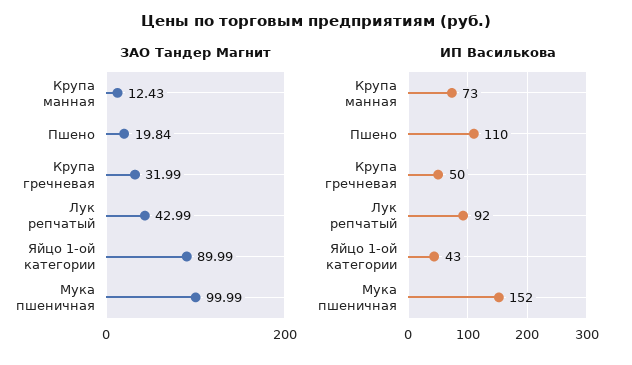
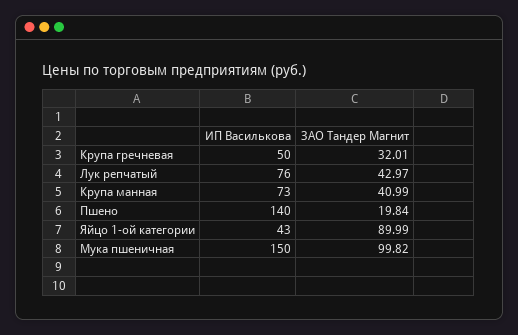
  {
    "ЗАО Тандер Магнит": {
-     "Крупа манная": 12.43,
+     "Крупа манная": 40.99,
      "Пшено": 19.84,
-     "Крупа гречневая": 31.99,
+     "Крупа гречневая": 32.01,
-     "Лук репчатый": 42.99,
+     "Лук репчатый": 42.97,
      "Яйцо 1-ой категории": 89.99,
-     "Мука пшеничная": 99.99
+     "Мука пшеничная": 99.82
    },
    "ИП Василькова": {
      "Крупа манная": 73,
-     "Пшено": 110,
+     "Пшено": 140,
      "Крупа гречневая": 50,
-     "Лук репчатый": 92,
+     "Лук репчатый": 76,
      "Яйцо 1-ой категории": 43,
-     "Мука пшеничная": 152
+     "Мука пшеничная": 150
    }
  }

